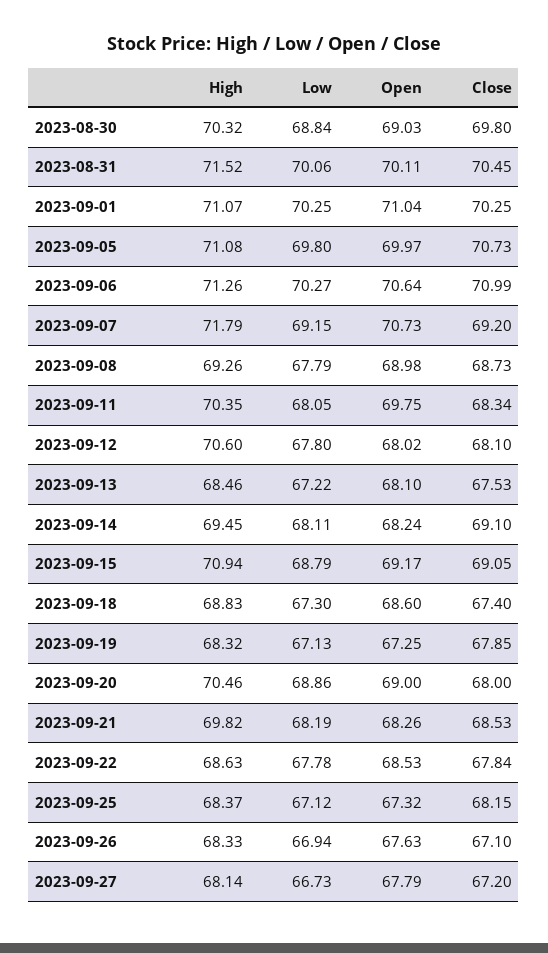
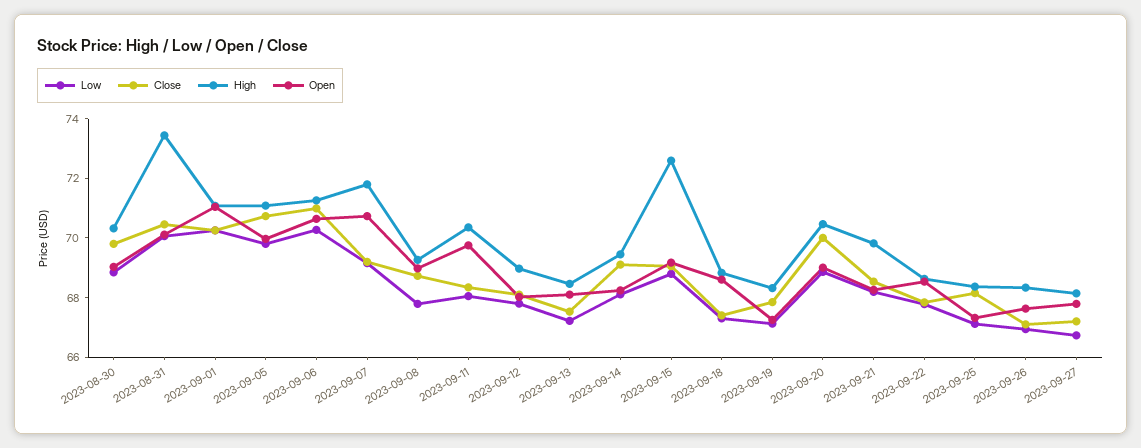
  {
    "High": {
      "2023-08-30": 70.32,
-     "2023-08-31": 71.52,
+     "2023-08-31": 73.5,
      "2023-09-01": 71.07,
      "2023-09-05": 71.08,
      "2023-09-06": 71.26,
      "2023-09-07": 71.79,
      "2023-09-08": 69.26,
      "2023-09-11": 70.35,
-     "2023-09-12": 70.6,
+     "2023-09-12": 69,
      "2023-09-13": 68.46,
      "2023-09-14": 69.45,
-     "2023-09-15": 70.94,
+     "2023-09-15": 72.5,
      "2023-09-18": 68.83,
      "2023-09-19": 68.32,
      "2023-09-20": 70.46,
      "2023-09-21": 69.82,
      "2023-09-22": 68.63,
      "2023-09-25": 68.37,
      "2023-09-26": 68.33,
      "2023-09-27": 68.14
    },
    "Low": {
      "2023-08-30": 68.84,
      "2023-08-31": 70.06,
      "2023-09-01": 70.25,
      "2023-09-05": 69.8,
      "2023-09-06": 70.27,
      "2023-09-07": 69.15,
      "2023-09-08": 67.79,
      "2023-09-11": 68.05,
      "2023-09-12": 67.8,
      "2023-09-13": 67.22,
      "2023-09-14": 68.11,
      "2023-09-15": 68.79,
      "2023-09-18": 67.3,
      "2023-09-19": 67.13,
      "2023-09-20": 68.86,
      "2023-09-21": 68.19,
      "2023-09-22": 67.78,
      "2023-09-25": 67.12,
      "2023-09-26": 66.94,
      "2023-09-27": 66.73
    },
    "Open": {
      "2023-08-30": 69.03,
      "2023-08-31": 70.11,
      "2023-09-01": 71.04,
      "2023-09-05": 69.97,
      "2023-09-06": 70.64,
      "2023-09-07": 70.73,
      "2023-09-08": 68.98,
      "2023-09-11": 69.75,
      "2023-09-12": 68.02,
      "2023-09-13": 68.1,
      "2023-09-14": 68.24,
      "2023-09-15": 69.17,
      "2023-09-18": 68.6,
      "2023-09-19": 67.25,
      "2023-09-20": 69,
      "2023-09-21": 68.26,
      "2023-09-22": 68.53,
      "2023-09-25": 67.32,
      "2023-09-26": 67.63,
      "2023-09-27": 67.79
    },
    "Close": {
      "2023-08-30": 69.8,
      "2023-08-31": 70.45,
      "2023-09-01": 70.25,
      "2023-09-05": 70.73,
      "2023-09-06": 70.99,
      "2023-09-07": 69.2,
      "2023-09-08": 68.73,
      "2023-09-11": 68.34,
      "2023-09-12": 68.1,
      "2023-09-13": 67.53,
      "2023-09-14": 69.1,
      "2023-09-15": 69.05,
      "2023-09-18": 67.4,
      "2023-09-19": 67.85,
-     "2023-09-20": 68,
+     "2023-09-20": 70,
      "2023-09-21": 68.53,
      "2023-09-22": 67.84,
      "2023-09-25": 68.15,
      "2023-09-26": 67.1,
      "2023-09-27": 67.2
    }
  }

